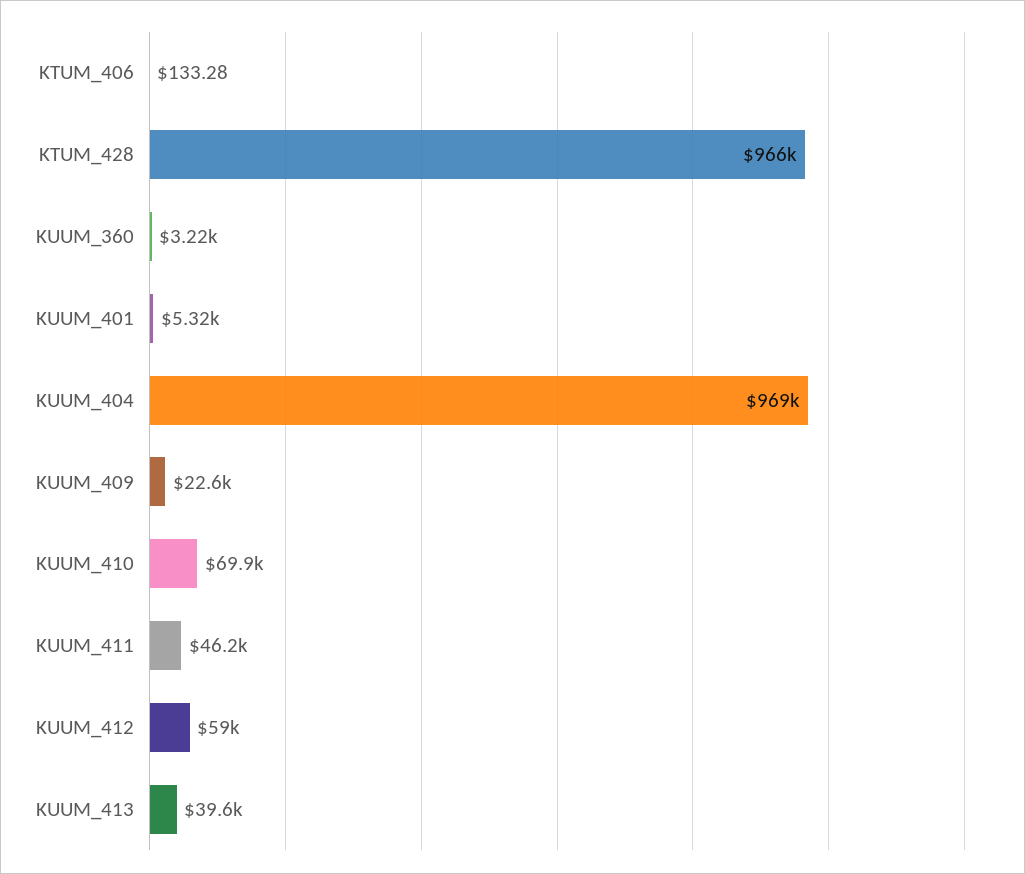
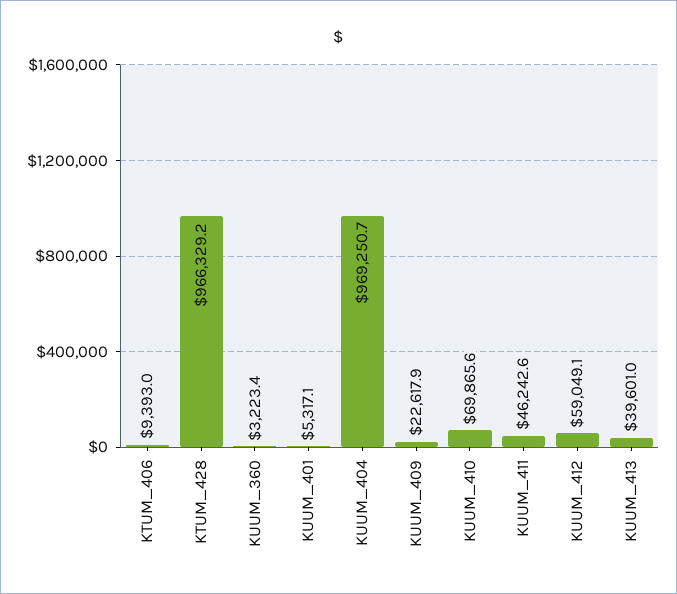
  {
-   "KTUM_406": 133.28,
+   "KTUM_406": 9393,
    "KTUM_428": 966329.2,
    "KUUM_360": 3223.4,
    "KUUM_401": 5317.1,
    "KUUM_404": 969250.7,
    "KUUM_409": 22617.9,
    "KUUM_410": 69865.6,
    "KUUM_411": 46242.6,
    "KUUM_412": 59049.1,
    "KUUM_413": 39601
  }

